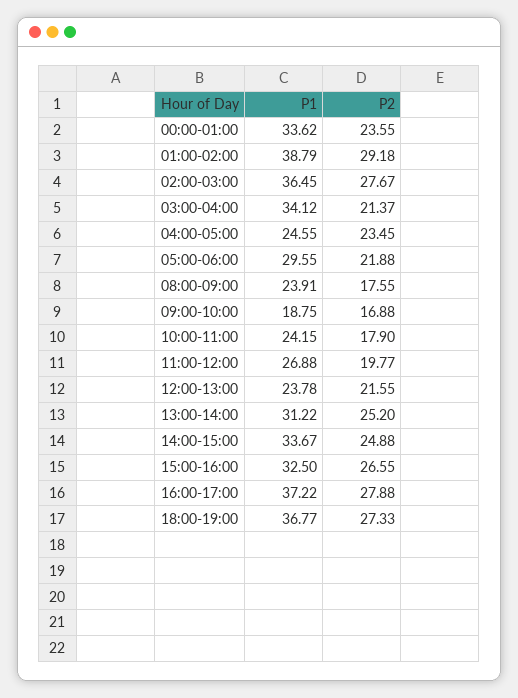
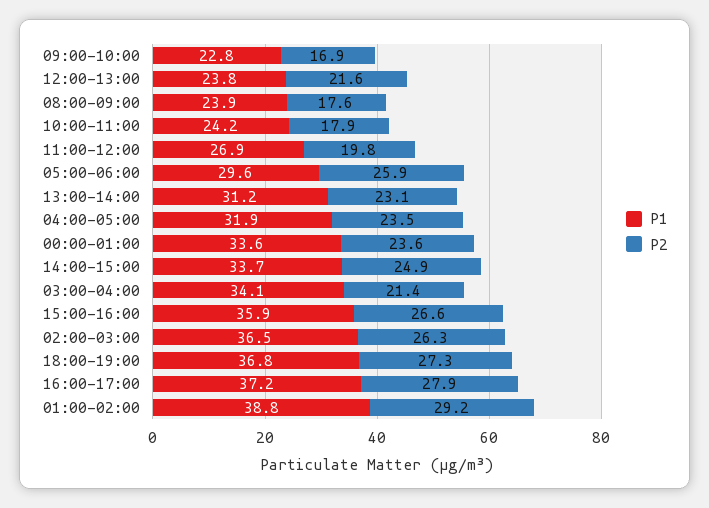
  {
    "P1": {
      "00:00-01:00": 33.62,
      "01:00-02:00": 38.79,
      "02:00-03:00": 36.45,
      "03:00-04:00": 34.12,
-     "04:00-05:00": 24.55,
+     "04:00-05:00": 31.9,
      "05:00-06:00": 29.55,
      "08:00-09:00": 23.91,
-     "09:00-10:00": 18.75,
+     "09:00-10:00": 22.8,
      "10:00-11:00": 24.15,
      "11:00-12:00": 26.88,
      "12:00-13:00": 23.78,
      "13:00-14:00": 31.22,
      "14:00-15:00": 33.67,
-     "15:00-16:00": 32.5,
+     "15:00-16:00": 35.9,
      "16:00-17:00": 37.22,
      "18:00-19:00": 36.77
    },
    "P2": {
      "00:00-01:00": 23.55,
      "01:00-02:00": 29.18,
-     "02:00-03:00": 27.67,
+     "02:00-03:00": 26.3,
      "03:00-04:00": 21.37,
      "04:00-05:00": 23.45,
-     "05:00-06:00": 21.88,
+     "05:00-06:00": 25.9,
      "08:00-09:00": 17.55,
      "09:00-10:00": 16.88,
      "10:00-11:00": 17.9,
      "11:00-12:00": 19.77,
      "12:00-13:00": 21.55,
-     "13:00-14:00": 25.2,
+     "13:00-14:00": 23.1,
      "14:00-15:00": 24.88,
      "15:00-16:00": 26.55,
      "16:00-17:00": 27.88,
      "18:00-19:00": 27.33
    }
  }

